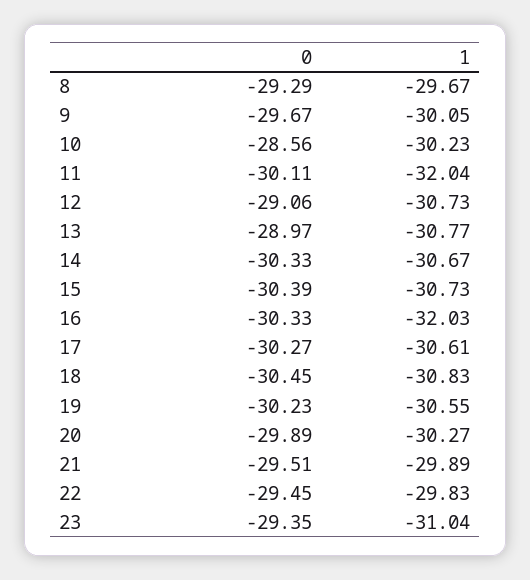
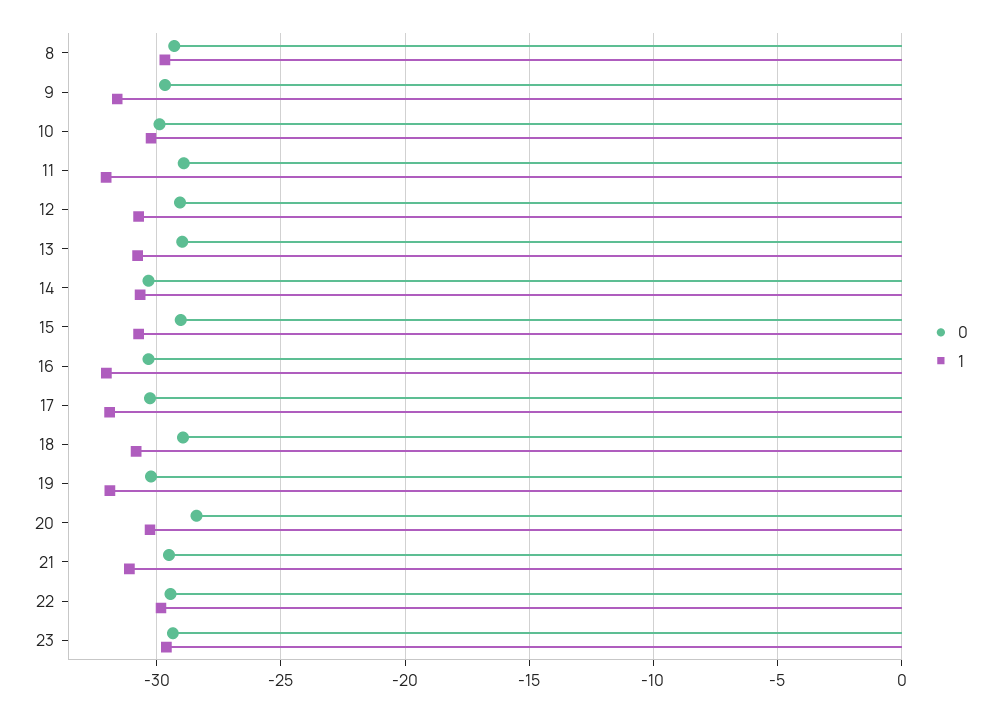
  {
    "0": {
      "8": -29.29,
      "9": -29.67,
-     "10": -28.56,
+     "10": -30,
-     "11": -30.11,
+     "11": -29,
      "12": -29.06,
      "13": -28.97,
      "14": -30.33,
-     "15": -30.39,
+     "15": -29,
      "16": -30.33,
      "17": -30.27,
-     "18": -30.45,
+     "18": -29,
      "19": -30.23,
-     "20": -29.89,
+     "20": -28.5,
      "21": -29.51,
      "22": -29.45,
      "23": -29.35
    },
    "1": {
      "8": -29.67,
-     "9": -30.05,
+     "9": -31.5,
      "10": -30.23,
      "11": -32.04,
      "12": -30.73,
      "13": -30.77,
      "14": -30.67,
      "15": -30.73,
      "16": -32.03,
-     "17": -30.61,
+     "17": -32,
      "18": -30.83,
-     "19": -30.55,
+     "19": -32,
      "20": -30.27,
-     "21": -29.89,
+     "21": -31,
      "22": -29.83,
-     "23": -31.04
+     "23": -29.5
    }
  }

